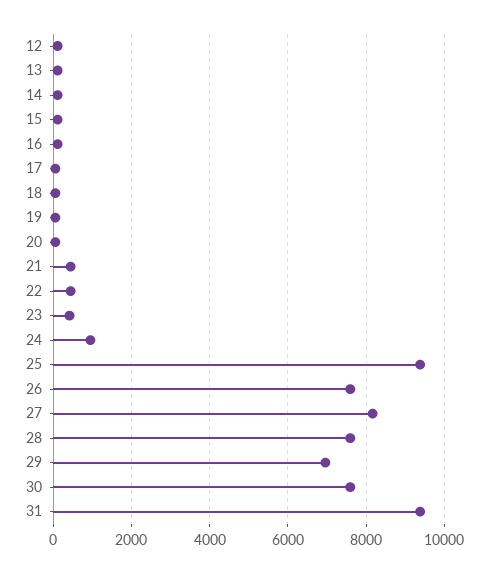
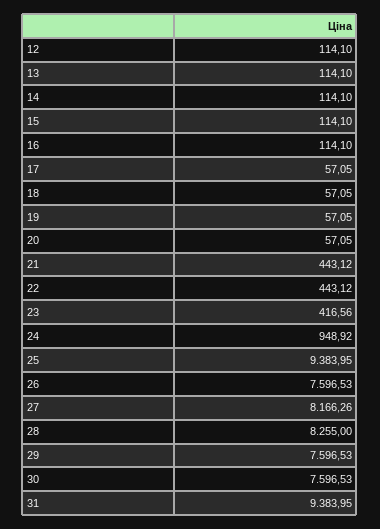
  {
    "12": 114.1,
    "13": 114.1,
    "14": 114.1,
    "15": 114.1,
    "16": 114.1,
    "17": 57.05,
    "18": 57.05,
    "19": 57.05,
    "20": 57.05,
    "21": 443.12,
    "22": 443.12,
    "23": 416.56,
    "24": 948.92,
    "25": 9383.95,
    "26": 7596.53,
    "27": 8166.26,
-   "28": 7600,
+   "28": 8255,
-   "29": 7000,
+   "29": 7596.53,
    "30": 7596.53,
    "31": 9383.95
  }

